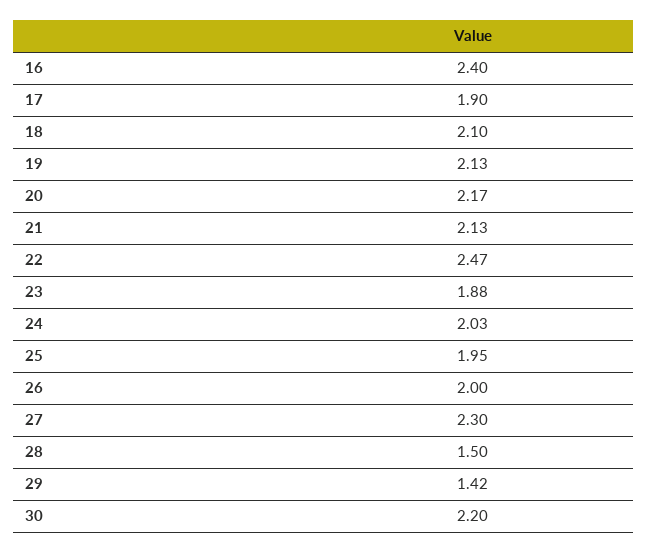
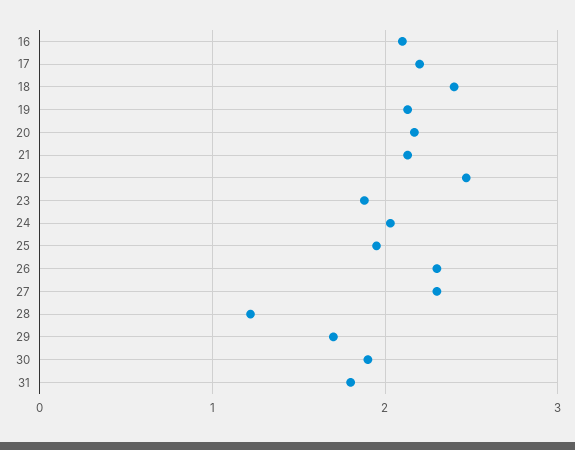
  {
-   "16": 2.4,
+   "16": 2.1,
-   "17": 1.9,
+   "17": 2.2,
-   "18": 2.1,
+   "18": 2.4,
    "19": 2.13,
    "20": 2.17,
    "21": 2.13,
    "22": 2.47,
    "23": 1.88,
    "24": 2.03,
    "25": 1.95,
-   "26": 2,
+   "26": 2.3,
    "27": 2.3,
-   "28": 1.5,
+   "28": 1.2,
-   "29": 1.42,
+   "29": 1.7,
-   "30": 2.2
+   "30": 1.9,
+   "31": 1.8
  }

